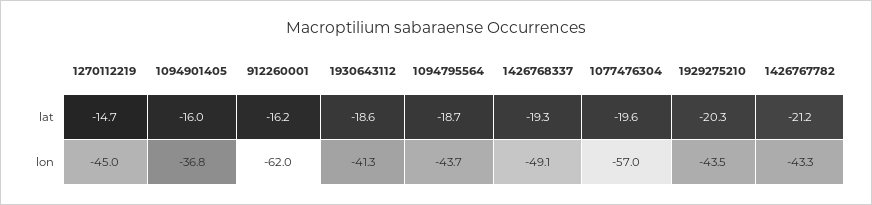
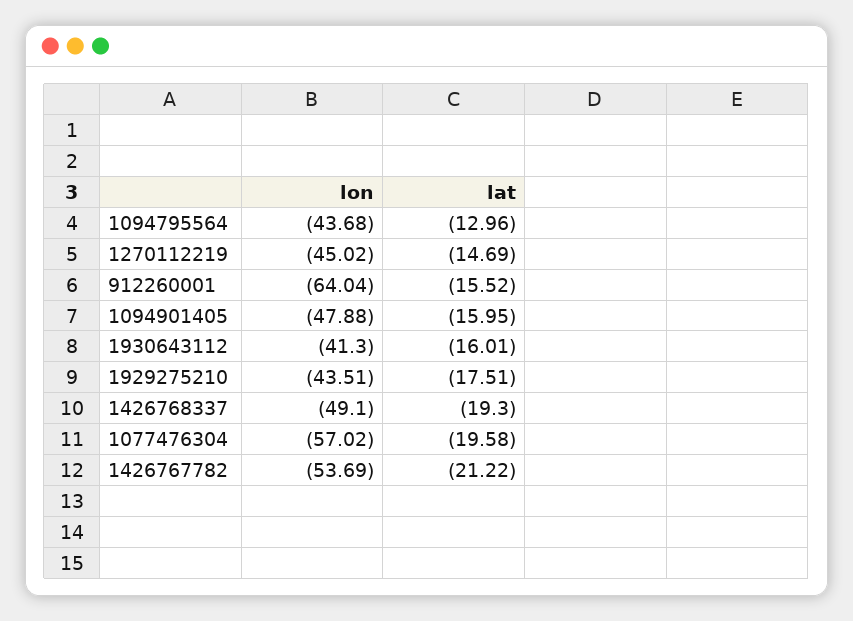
  {
    "1270112219": {
      "lat": -14.69,
      "lon": -45.02
    },
    "1094901405": {
      "lat": -15.95,
-     "lon": -36.8
+     "lon": -47.88
    },
    "912260001": {
-     "lat": -16.2,
+     "lat": -15.52,
-     "lon": -62
+     "lon": -64.04
    },
    "1930643112": {
-     "lat": -18.6,
+     "lat": -16.01,
      "lon": -41.3
    },
    "1094795564": {
-     "lat": -18.7,
+     "lat": -12.96,
      "lon": -43.68
    },
    "1426768337": {
      "lat": -19.3,
      "lon": -49.1
    },
    "1077476304": {
      "lat": -19.58,
      "lon": -57.02
    },
    "1929275210": {
-     "lat": -20.3,
+     "lat": -17.51,
      "lon": -43.51
    },
    "1426767782": {
      "lat": -21.22,
-     "lon": -43.3
+     "lon": -53.69
    }
  }

